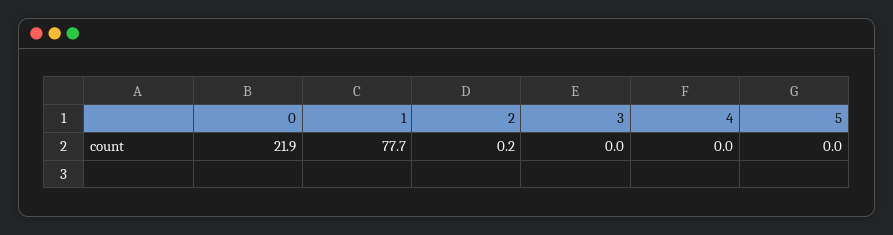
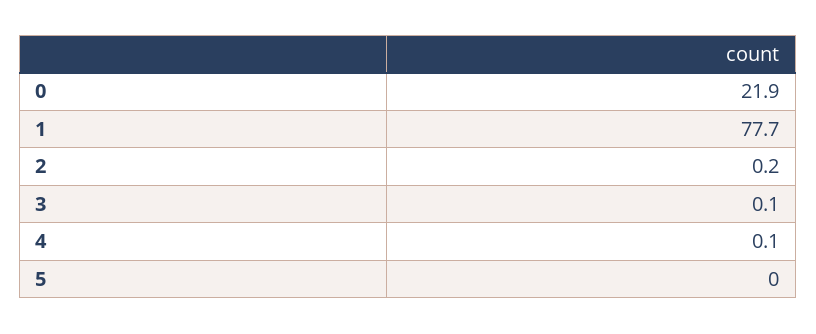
  {
    "0": 21.9,
    "1": 77.7,
    "2": 0.2,
-   "3": 0,
+   "3": 0.1,
-   "4": 0,
+   "4": 0.1,
    "5": 0
  }

